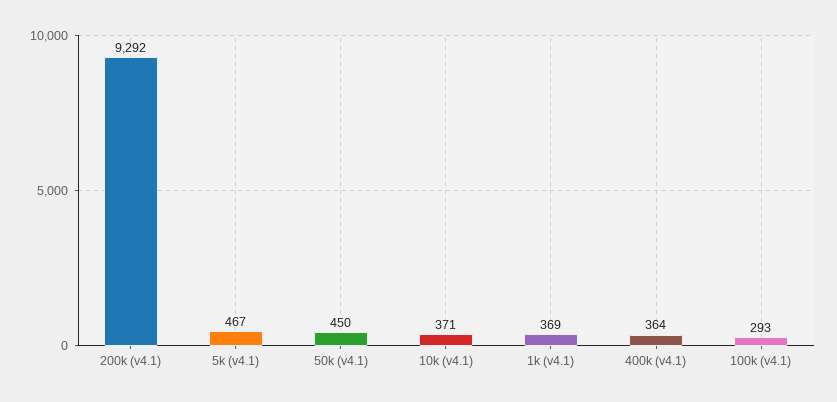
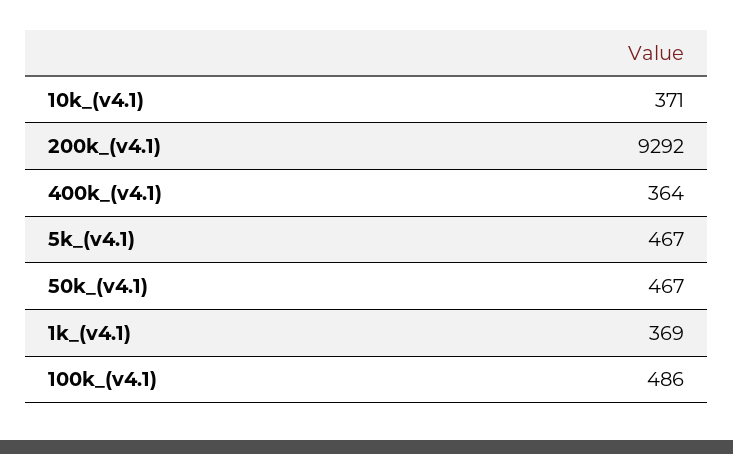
  {
    "200k (v4.1)": 9292,
    "5k (v4.1)": 467,
-   "50k (v4.1)": 450,
+   "50k (v4.1)": 467,
    "10k (v4.1)": 371,
    "1k (v4.1)": 369,
    "400k (v4.1)": 364,
-   "100k (v4.1)": 293
+   "100k (v4.1)": 486
  }

